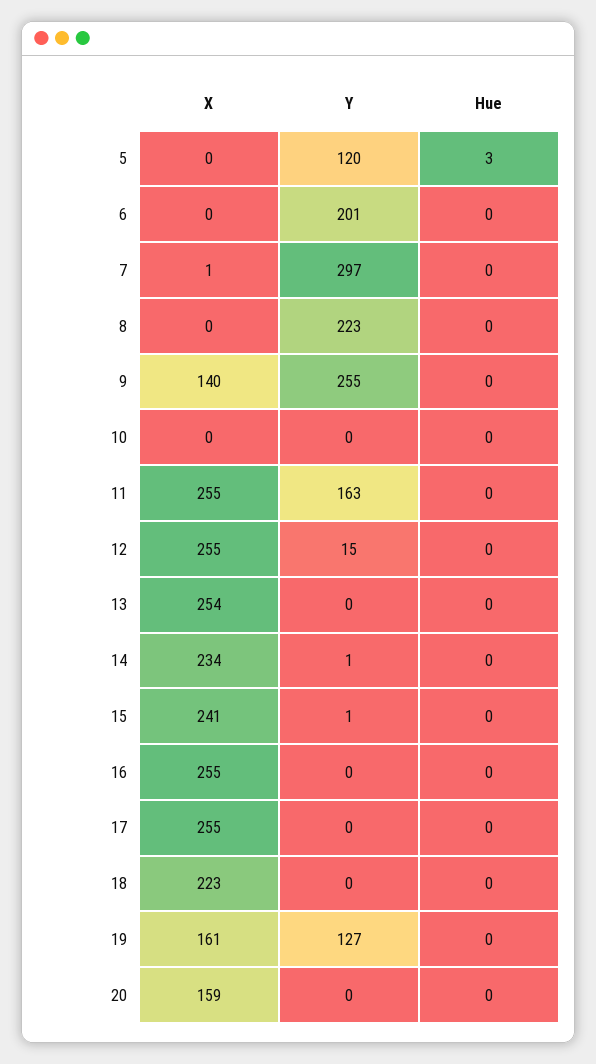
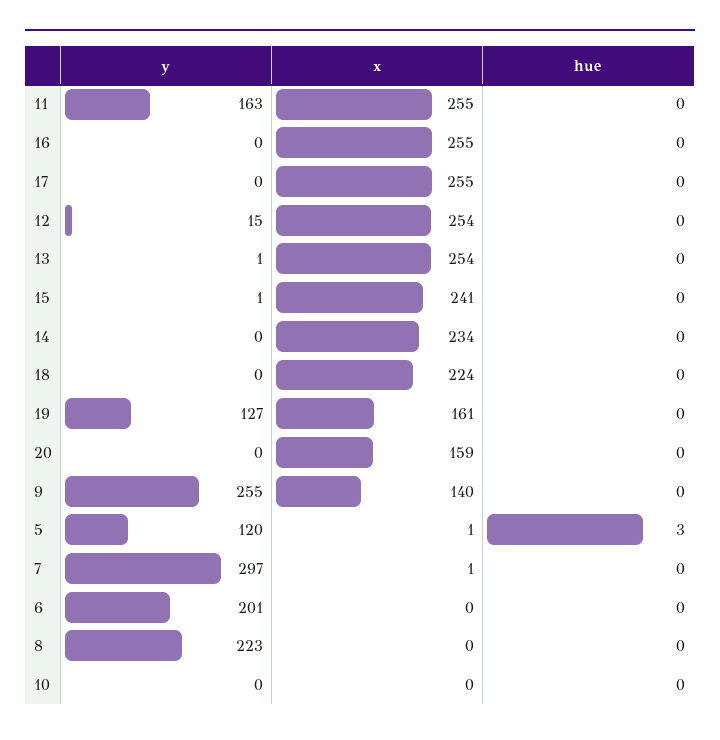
  {
    "X": {
-     "5": 0,
+     "5": 1,
      "6": 0,
      "7": 1,
      "8": 0,
      "9": 140,
      "10": 0,
      "11": 255,
-     "12": 255,
+     "12": 254,
      "13": 254,
      "14": 234,
      "15": 241,
      "16": 255,
      "17": 255,
-     "18": 223,
+     "18": 224,
      "19": 161,
      "20": 159
    },
    "Y": {
      "5": 120,
      "6": 201,
      "7": 297,
      "8": 223,
      "9": 255,
      "10": 0,
      "11": 163,
      "12": 15,
-     "13": 0,
+     "13": 1,
-     "14": 1,
+     "14": 0,
      "15": 1,
      "16": 0,
      "17": 0,
      "18": 0,
      "19": 127,
      "20": 0
    },
    "Hue": {
      "5": 3,
      "6": 0,
      "7": 0,
      "8": 0,
      "9": 0,
      "10": 0,
      "11": 0,
      "12": 0,
      "13": 0,
      "14": 0,
      "15": 0,
      "16": 0,
      "17": 0,
      "18": 0,
      "19": 0,
      "20": 0
    }
  }

